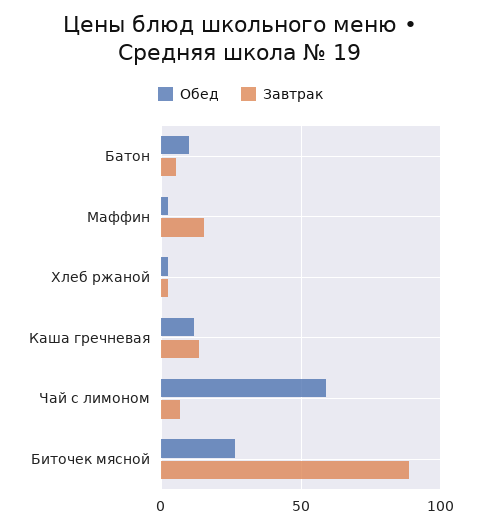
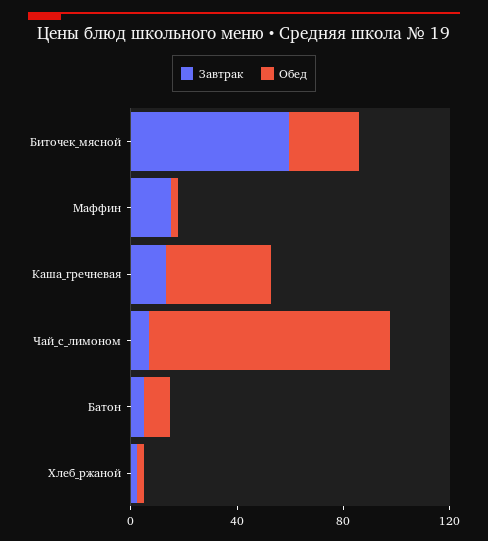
  {
    "Обед": {
      "Батон": 10,
      "Маффин": 0,
      "Хлеб ржаной": 0,
-     "Каша гречневая": 10,
+     "Каша гречневая": 40,
-     "Чай с лимоном": 60,
+     "Чай с лимоном": 90,
      "Биточек мясной": 25
    },
    "Завтрак": {
      "Батон": 5,
      "Маффин": 15,
      "Хлеб ржаной": 0,
      "Каша гречневая": 15,
      "Чай с лимоном": 5,
-     "Биточек мясной": 90
+     "Биточек мясной": 60
    }
  }

